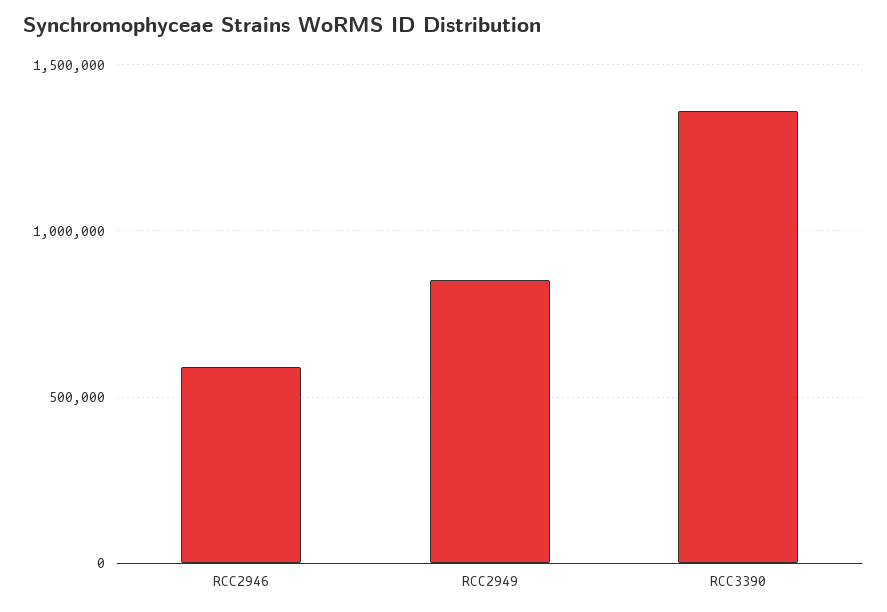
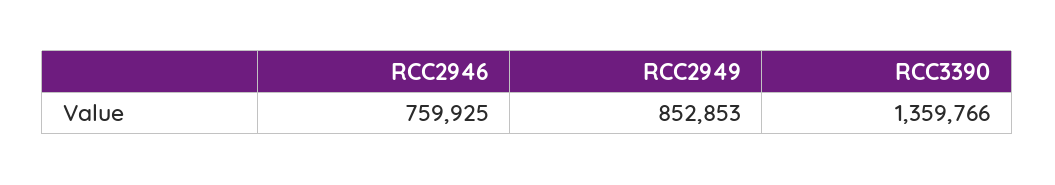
  {
-   "RCC2946": 600000,
+   "RCC2946": 759925,
    "RCC2949": 852853,
    "RCC3390": 1359766
  }

